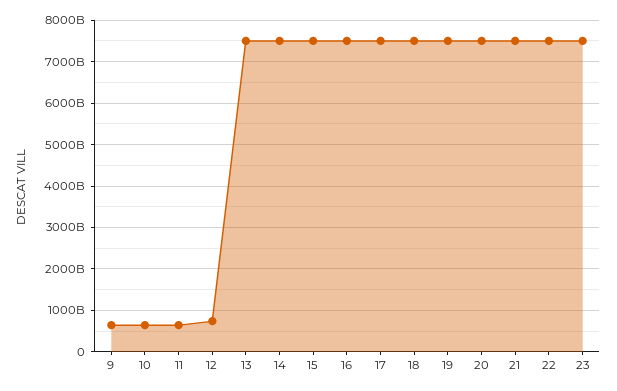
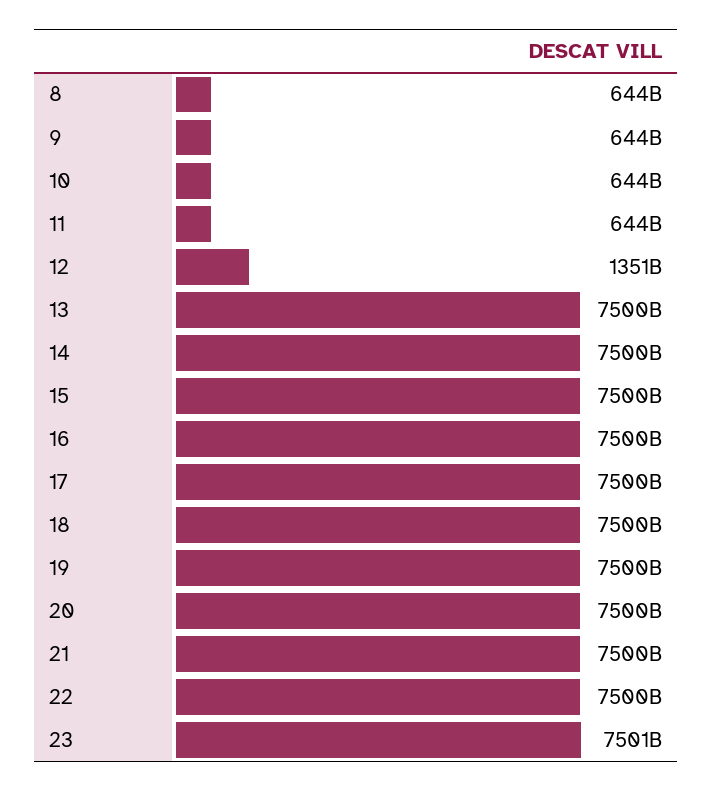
  {
    "9": 644000000000,
    "10": 644000000000,
    "11": 644000000000,
-   "12": 800000000000,
+   "12": 1351000000000,
    "13": 7500000000000,
    "14": 7500000000000,
    "15": 7500000000000,
    "16": 7500000000000,
    "17": 7500000000000,
    "18": 7500000000000,
    "19": 7500000000000,
    "20": 7500000000000,
    "21": 7500000000000,
    "22": 7500000000000,
-   "23": 7501000000000
+   "23": 7501000000000,
+   "8": 644000000000
  }

